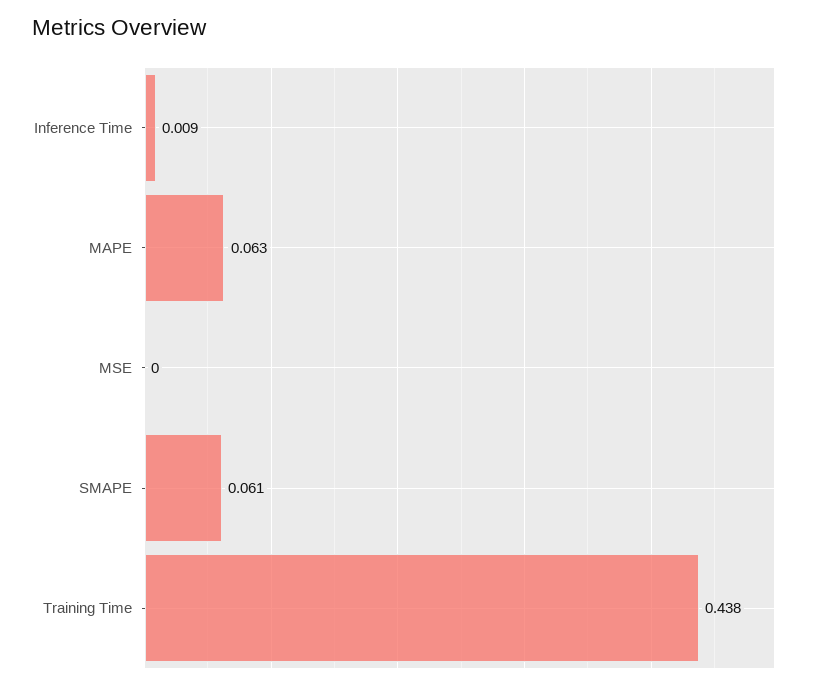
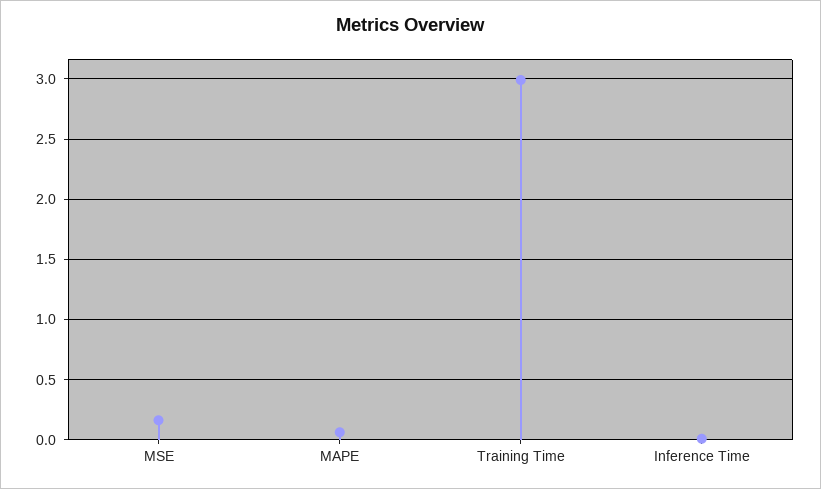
  {
    "Inference Time": 0.009,
    "MAPE": 0.063,
-   "MSE": 0,
+   "MSE": 0.15,
-   "SMAPE": 0.061,
-   "Training Time": 0.438
+   "Training Time": 3
  }

